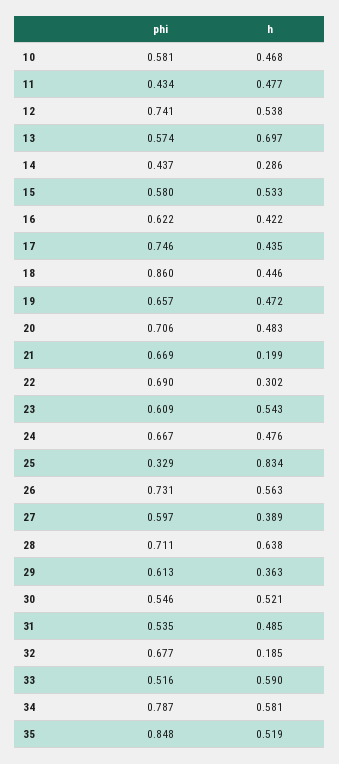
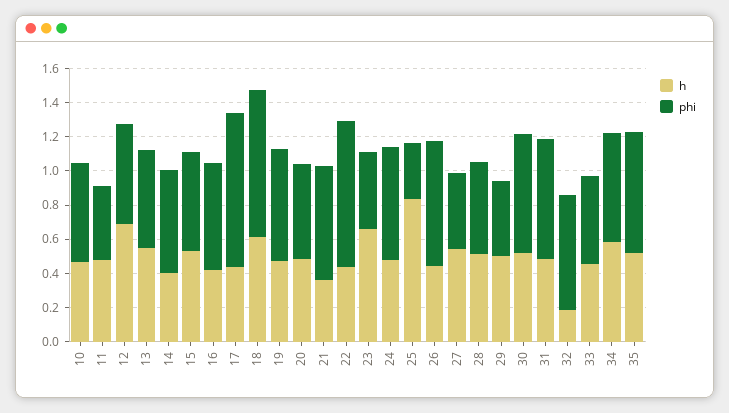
  {
    "phi": {
      "10": 0.581,
      "11": 0.434,
-     "12": 0.741,
+     "12": 0.6,
      "13": 0.574,
-     "14": 0.437,
+     "14": 0.6,
      "15": 0.58,
      "16": 0.622,
-     "17": 0.746,
+     "17": 0.9,
      "18": 0.86,
      "19": 0.657,
-     "20": 0.706,
+     "20": 0.55,
      "21": 0.669,
-     "22": 0.69,
+     "22": 0.85,
-     "23": 0.609,
+     "23": 0.45,
      "24": 0.667,
      "25": 0.329,
      "26": 0.731,
-     "27": 0.597,
+     "27": 0.45,
-     "28": 0.711,
+     "28": 0.55,
-     "29": 0.613,
+     "29": 0.45,
-     "30": 0.546,
+     "30": 0.7,
-     "31": 0.535,
+     "31": 0.7,
      "32": 0.677,
      "33": 0.516,
-     "34": 0.787,
+     "34": 0.65,
-     "35": 0.848
+     "35": 0.7
    },
    "h": {
      "10": 0.468,
      "11": 0.477,
-     "12": 0.538,
+     "12": 0.7,
-     "13": 0.697,
+     "13": 0.55,
-     "14": 0.286,
+     "14": 0.4,
      "15": 0.533,
      "16": 0.422,
      "17": 0.435,
-     "18": 0.446,
+     "18": 0.6,
      "19": 0.472,
      "20": 0.483,
-     "21": 0.199,
+     "21": 0.35,
-     "22": 0.302,
+     "22": 0.45,
-     "23": 0.543,
+     "23": 0.65,
      "24": 0.476,
      "25": 0.834,
-     "26": 0.563,
+     "26": 0.45,
-     "27": 0.389,
+     "27": 0.55,
-     "28": 0.638,
+     "28": 0.5,
-     "29": 0.363,
+     "29": 0.5,
      "30": 0.521,
      "31": 0.485,
      "32": 0.185,
-     "33": 0.59,
+     "33": 0.45,
      "34": 0.581,
      "35": 0.519
    }
  }

